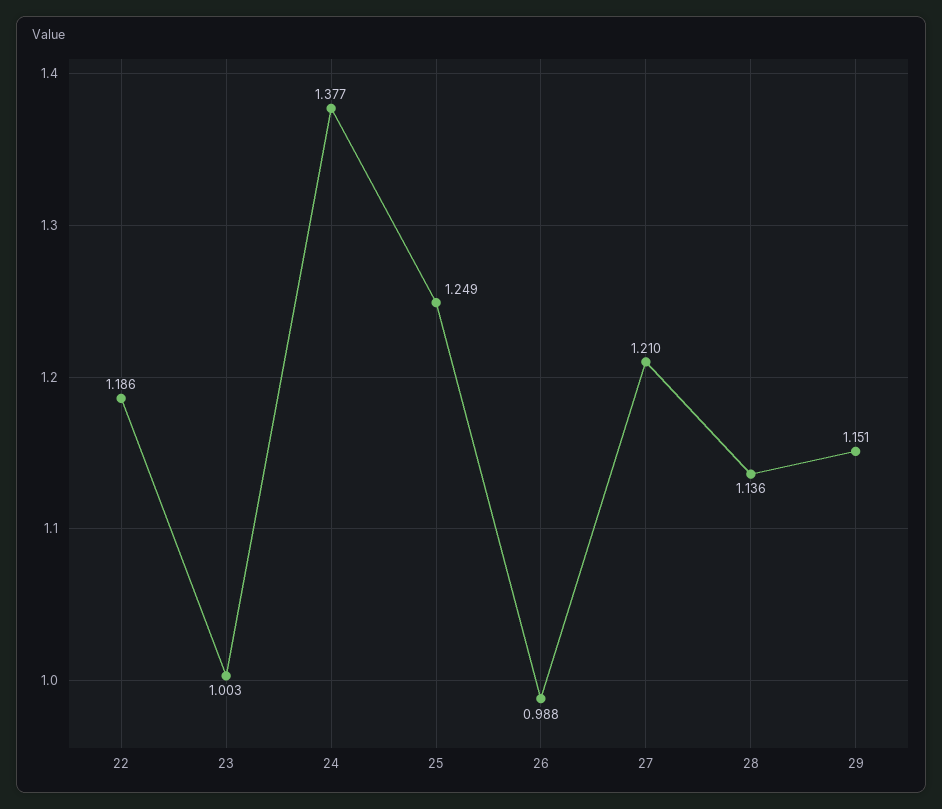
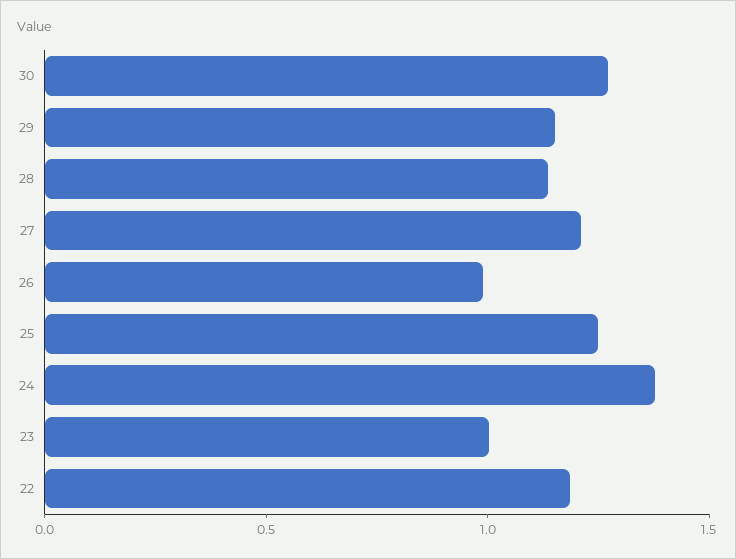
  {
    "22": 1.186,
    "23": 1.003,
    "24": 1.377,
    "25": 1.249,
    "26": 0.988,
    "27": 1.21,
    "28": 1.136,
-   "29": 1.151
+   "29": 1.151,
+   "30": 1.3
  }

